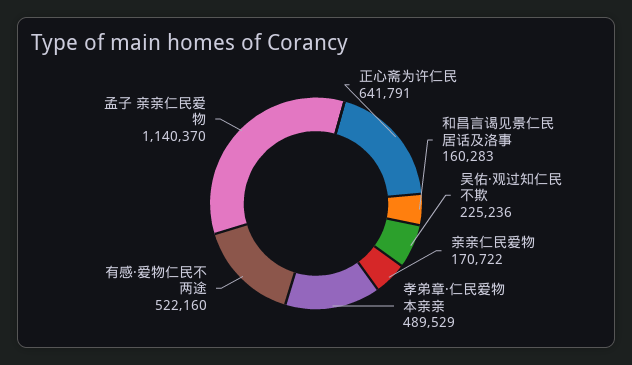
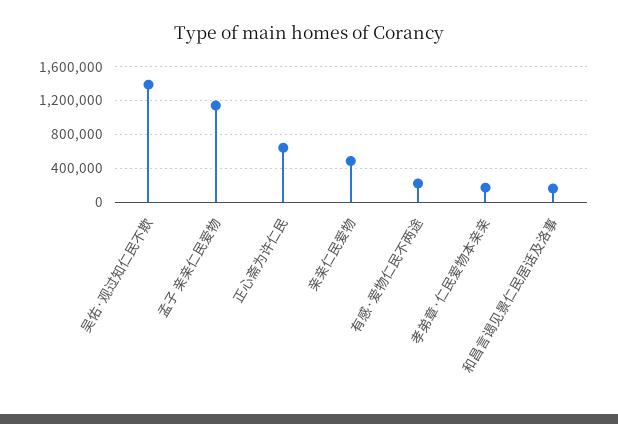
  {
    "正心斋为许仁民": 641791,
    "和昌言谒见景仁民居话及洛事": 160283,
-   "吴佑·观过知仁民不欺": 225236,
+   "吴佑·观过知仁民不欺": 1400000,
-   "亲亲仁民爱物": 170722,
+   "亲亲仁民爱物": 500000,
-   "孝弟章·仁民爱物本亲亲": 489529,
+   "孝弟章·仁民爱物本亲亲": 200000,
-   "有感·爱物仁民不两途": 522160,
+   "有感·爱物仁民不两途": 200000,
    "孟子 亲亲仁民爱物": 1140370
  }

